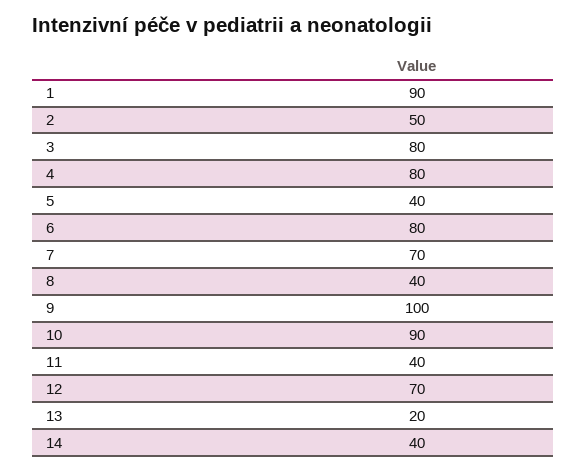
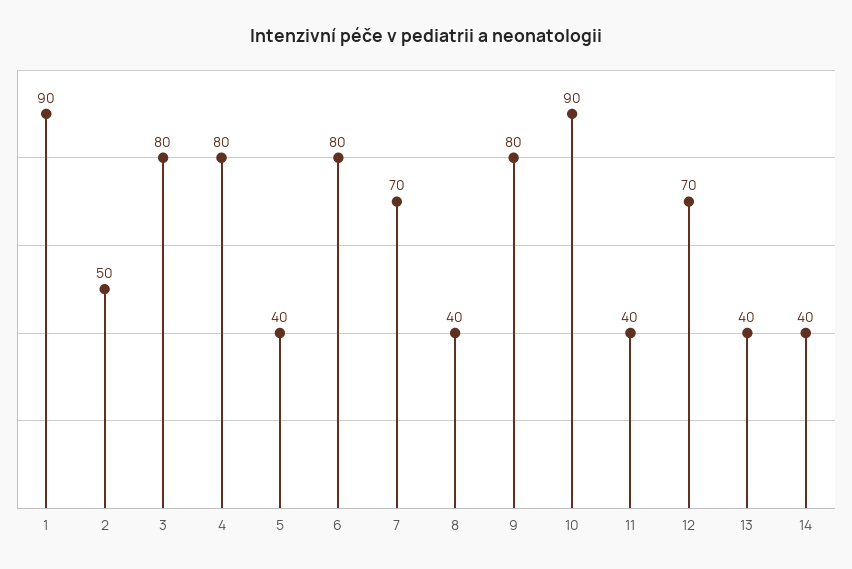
  {
    "1": 90,
    "2": 50,
    "3": 80,
    "4": 80,
    "5": 40,
    "6": 80,
    "7": 70,
    "8": 40,
-   "9": 100,
+   "9": 80,
    "10": 90,
    "11": 40,
    "12": 70,
-   "13": 20,
+   "13": 40,
    "14": 40
  }

